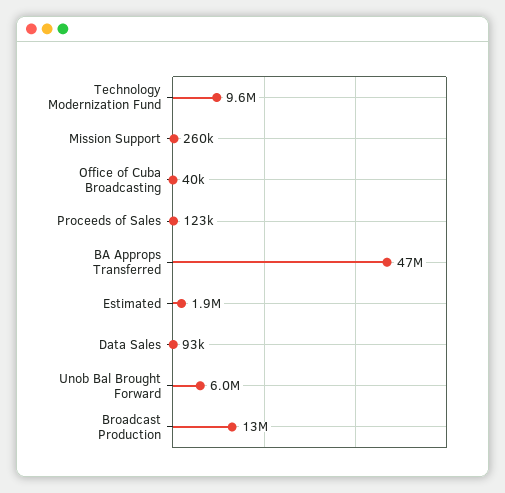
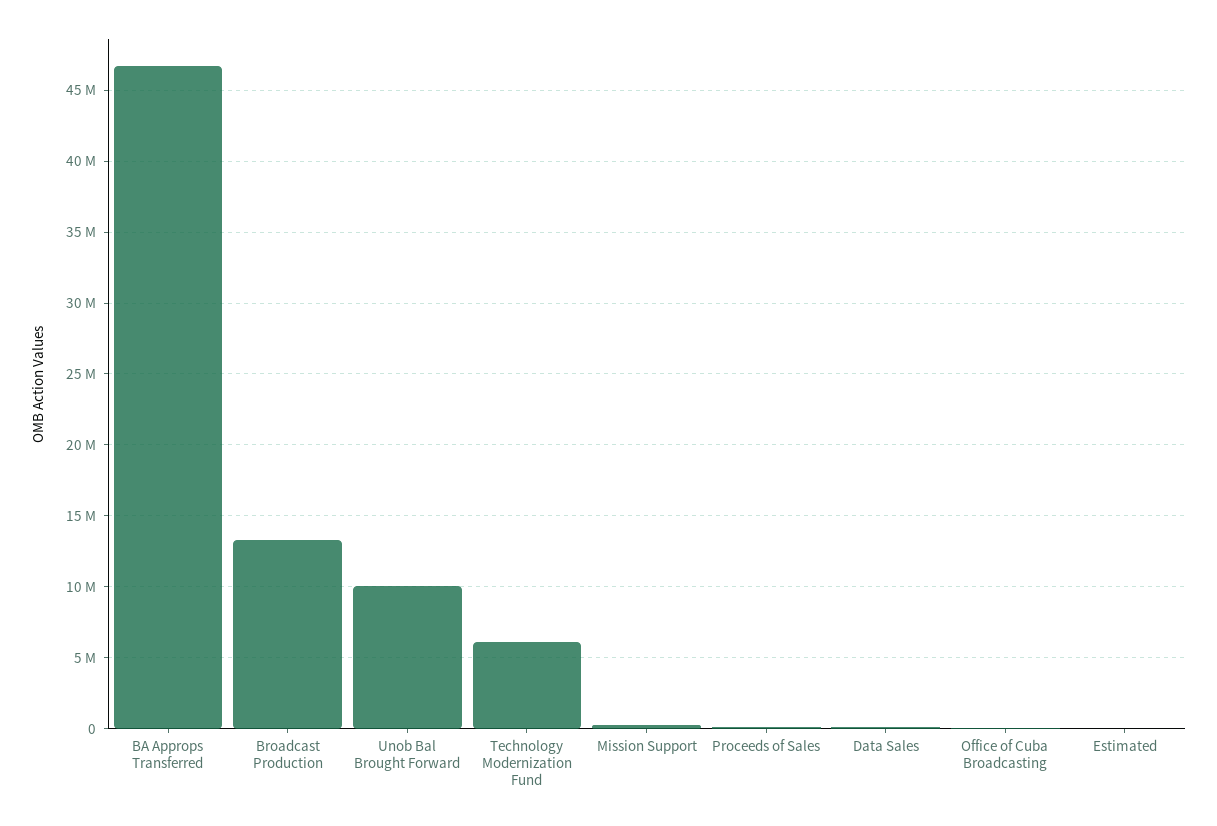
  {
-   "Technology Modernization Fund": 9600000,
+   "Technology Modernization Fund": 6000000,
    "Mission Support": 260000,
    "Office of Cuba Broadcasting": 40000,
    "Proceeds of Sales": 123000,
    "BA Approps Transferred": 47000000,
-   "Estimated": 1900000,
+   "Estimated": 0,
    "Data Sales": 93000,
-   "Unob Bal Brought Forward": 6000000,
+   "Unob Bal Brought Forward": 10000000,
    "Broadcast Production": 13000000
  }

